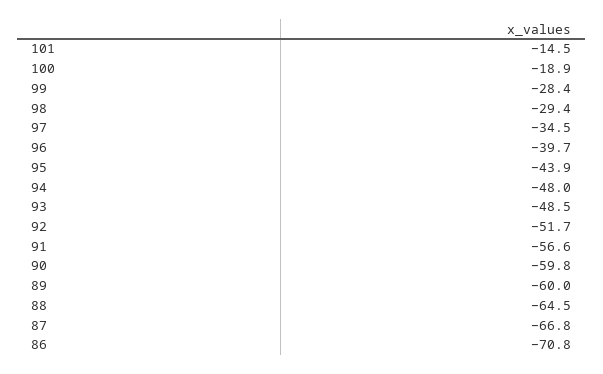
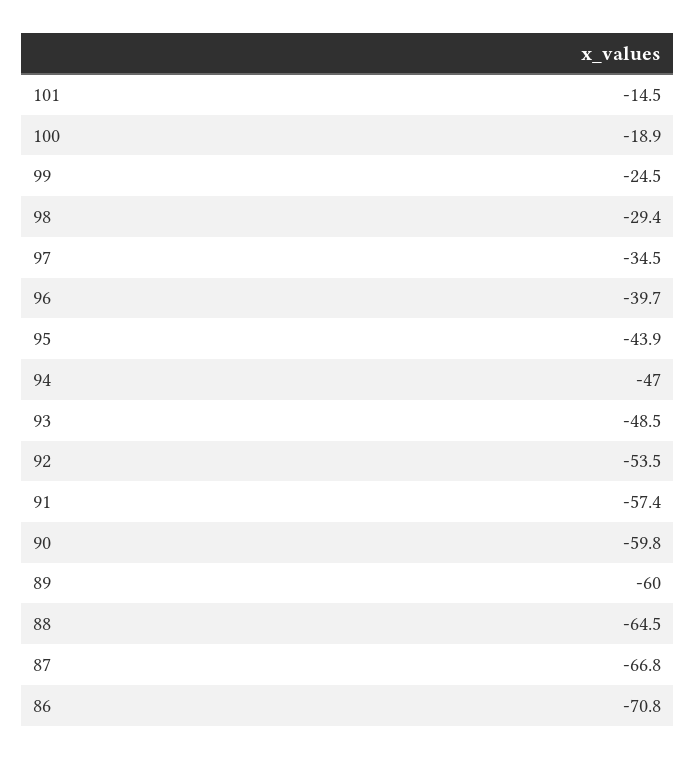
  {
    "101": -14.5,
    "100": -18.9,
-   "99": -28.4,
+   "99": -24.5,
    "98": -29.4,
    "97": -34.5,
    "96": -39.7,
    "95": -43.9,
-   "94": -48,
+   "94": -47,
    "93": -48.5,
-   "92": -51.7,
+   "92": -53.5,
-   "91": -56.6,
+   "91": -57.4,
    "90": -59.8,
    "89": -60,
    "88": -64.5,
    "87": -66.8,
    "86": -70.8
  }

